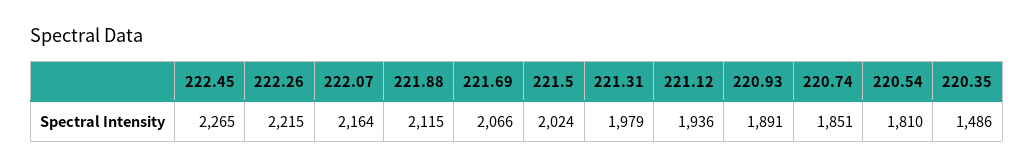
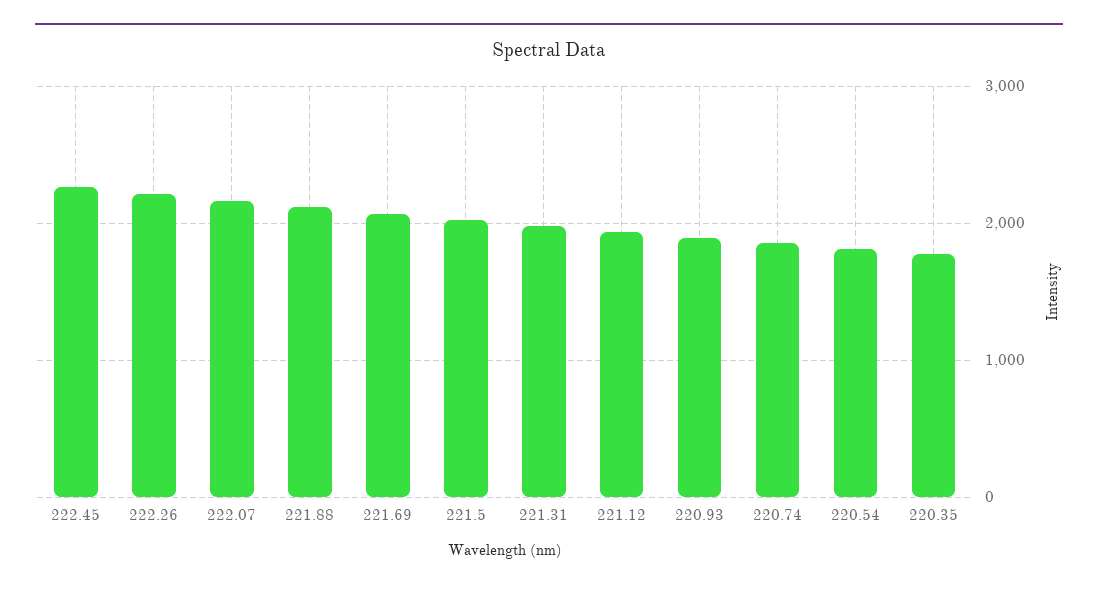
  {
    "222.45": 2265,
    "222.26": 2215,
    "222.07": 2164,
    "221.88": 2115,
    "221.69": 2066,
    "221.5": 2024,
    "221.31": 1979,
    "221.12": 1936,
    "220.93": 1891,
    "220.74": 1851,
    "220.54": 1810,
-   "220.35": 1486
+   "220.35": 1800
  }

